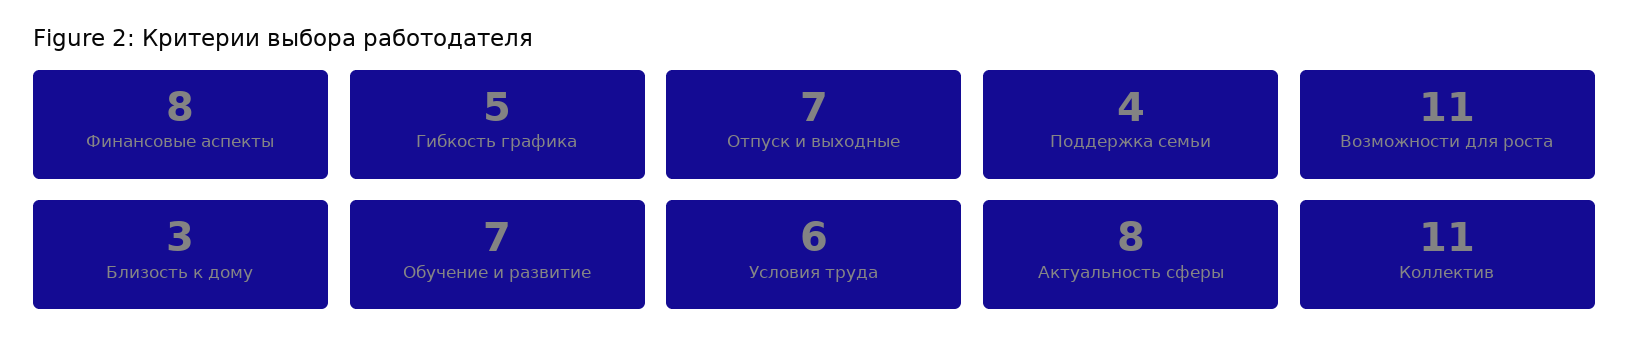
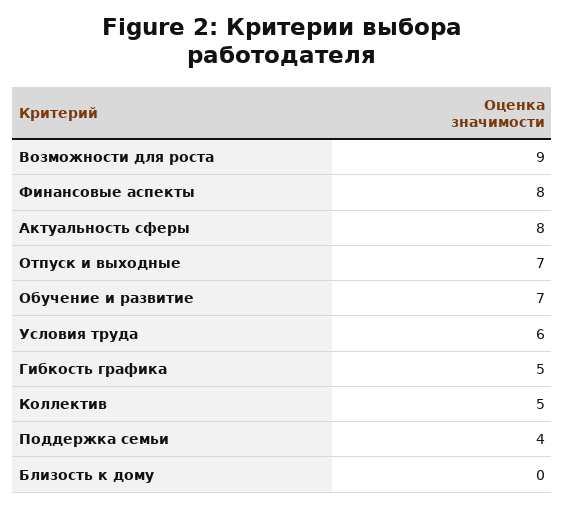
  {
    "Финансовые аспекты": 8,
    "Гибкость графика": 5,
    "Отпуск и выходные": 7,
    "Поддержка семьи": 4,
-   "Возможности для роста": 11,
+   "Возможности для роста": 9,
-   "Близость к дому": 3,
+   "Близость к дому": 0,
    "Обучение и развитие": 7,
    "Условия труда": 6,
    "Актуальность сферы": 8,
-   "Коллектив": 11
+   "Коллектив": 5
  }

